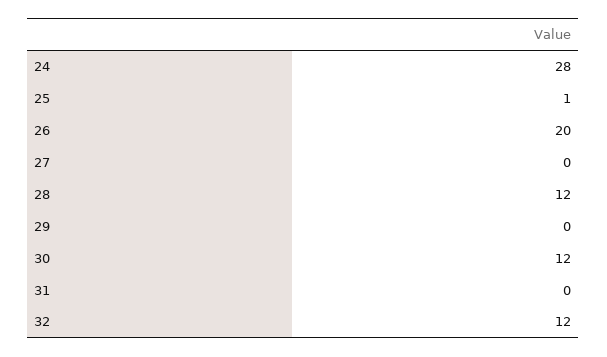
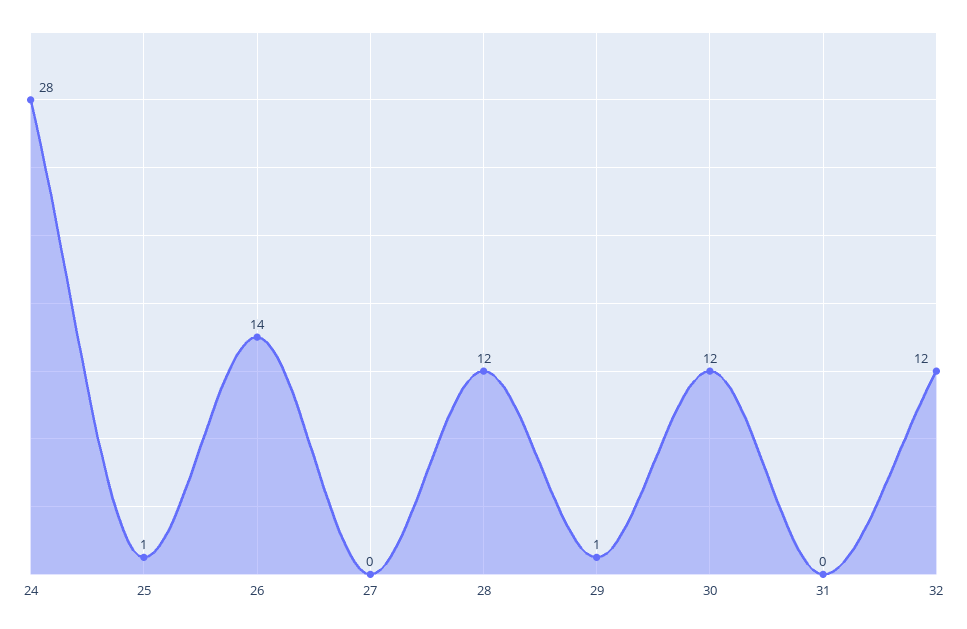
  {
    "24": 28,
    "25": 1,
-   "26": 20,
+   "26": 14,
    "27": 0,
    "28": 12,
-   "29": 0,
+   "29": 1,
    "30": 12,
    "31": 0,
    "32": 12
  }

